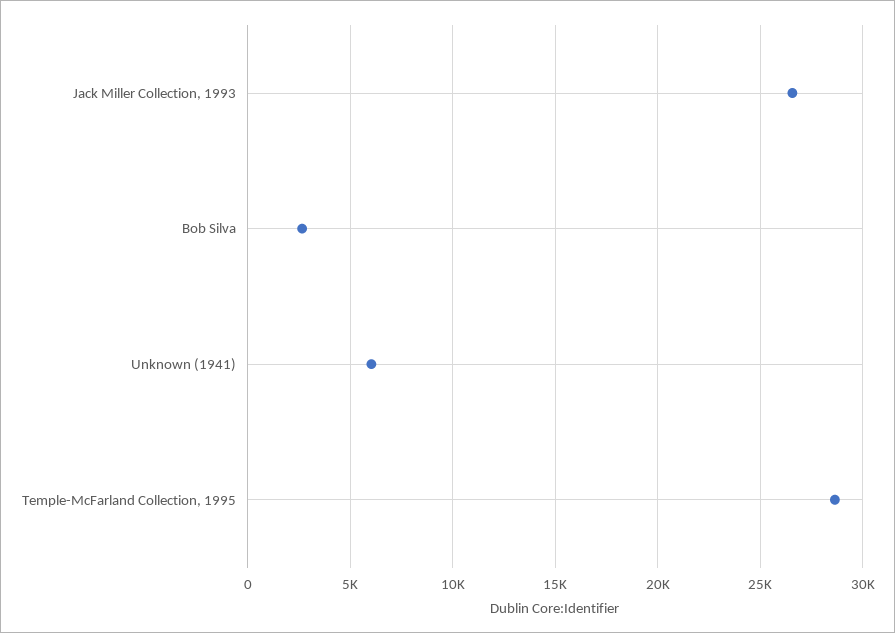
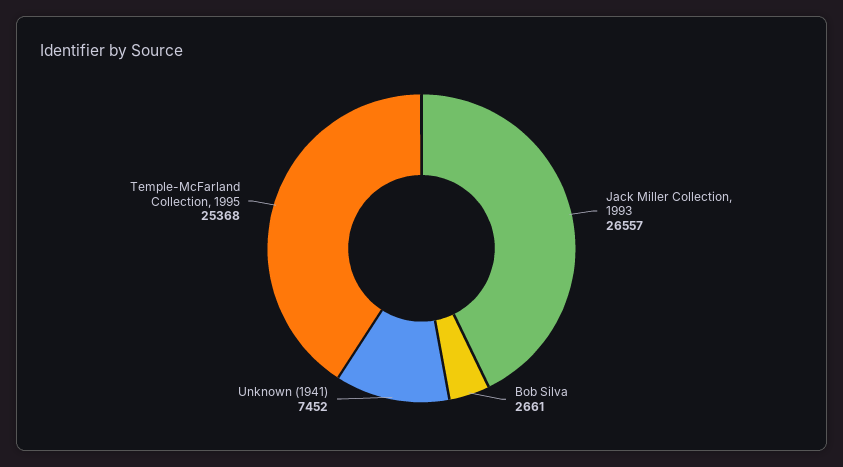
  {
    "Jack Miller Collection, 1993": 26557,
    "Bob Silva": 2661,
-   "Unknown (1941)": 6000,
+   "Unknown (1941)": 7452,
-   "Temple-McFarland Collection, 1995": 28500
+   "Temple-McFarland Collection, 1995": 25368
  }

